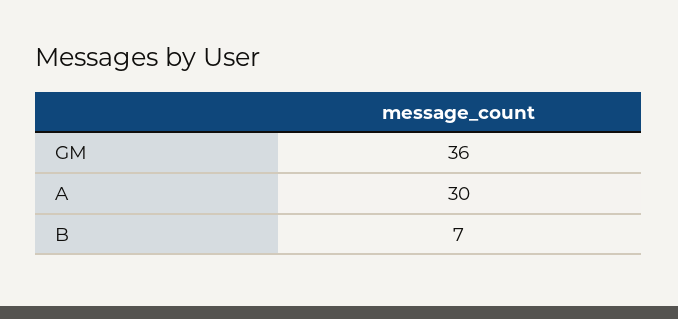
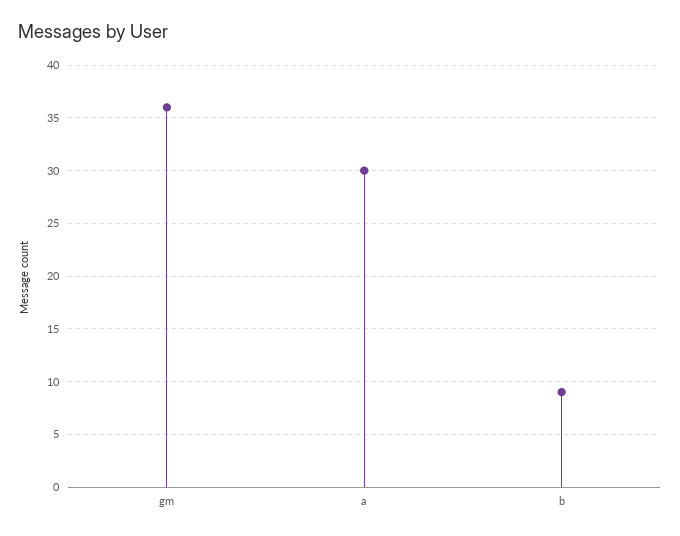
  {
    "GM": 36,
    "A": 30,
-   "B": 7
+   "B": 9
  }

